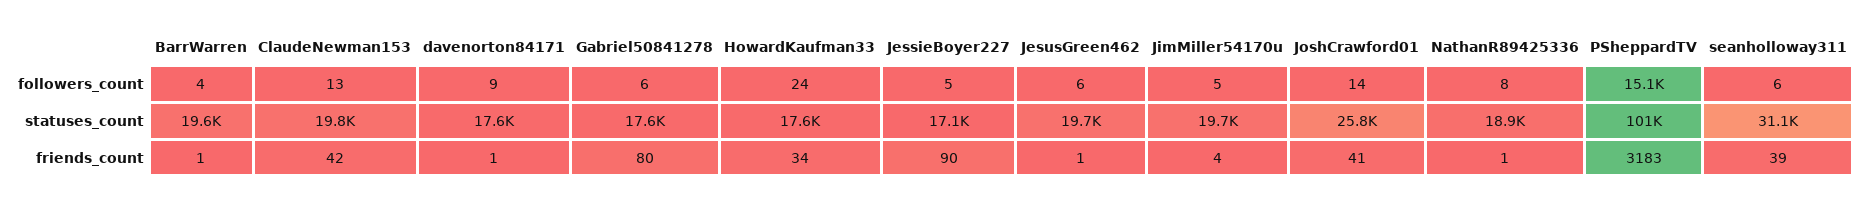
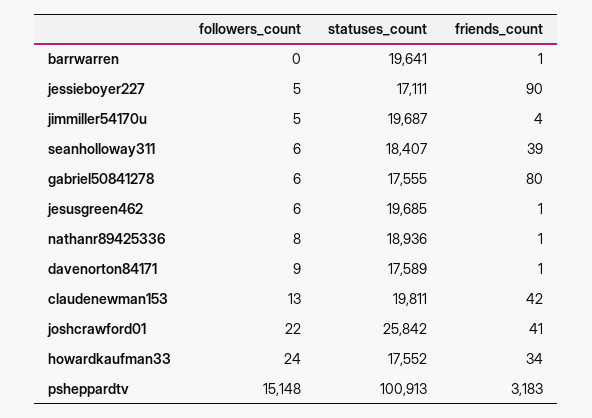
  {
    "BarrWarren": {
-     "followers_count": 4,
+     "followers_count": 0,
      "statuses_count": 19641,
      "friends_count": 1
    },
    "ClaudeNewman153": {
      "followers_count": 13,
      "statuses_count": 19811,
      "friends_count": 42
    },
    "davenorton84171": {
      "followers_count": 9,
      "statuses_count": 17589,
      "friends_count": 1
    },
    "Gabriel50841278": {
      "followers_count": 6,
      "statuses_count": 17555,
      "friends_count": 80
    },
    "HowardKaufman33": {
      "followers_count": 24,
      "statuses_count": 17552,
      "friends_count": 34
    },
    "JessieBoyer227": {
      "followers_count": 5,
      "statuses_count": 17111,
      "friends_count": 90
    },
    "JesusGreen462": {
      "followers_count": 6,
      "statuses_count": 19685,
      "friends_count": 1
    },
    "JimMiller54170u": {
      "followers_count": 5,
      "statuses_count": 19687,
      "friends_count": 4
    },
    "JoshCrawford01": {
-     "followers_count": 14,
+     "followers_count": 22,
      "statuses_count": 25842,
      "friends_count": 41
    },
    "NathanR89425336": {
      "followers_count": 8,
      "statuses_count": 18936,
      "friends_count": 1
    },
    "PSheppardTV": {
      "followers_count": 15148,
      "statuses_count": 100913,
      "friends_count": 3183
    },
    "seanholloway311": {
      "followers_count": 6,
-     "statuses_count": 31100,
+     "statuses_count": 18407,
      "friends_count": 39
    }
  }

